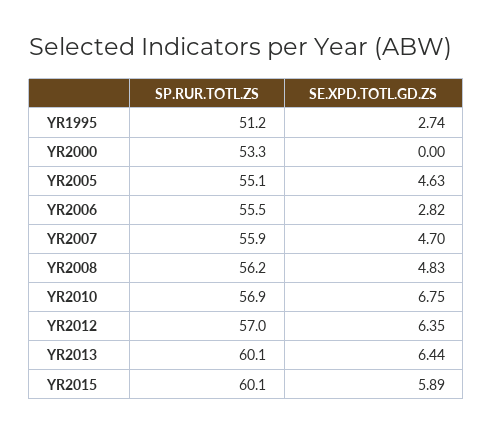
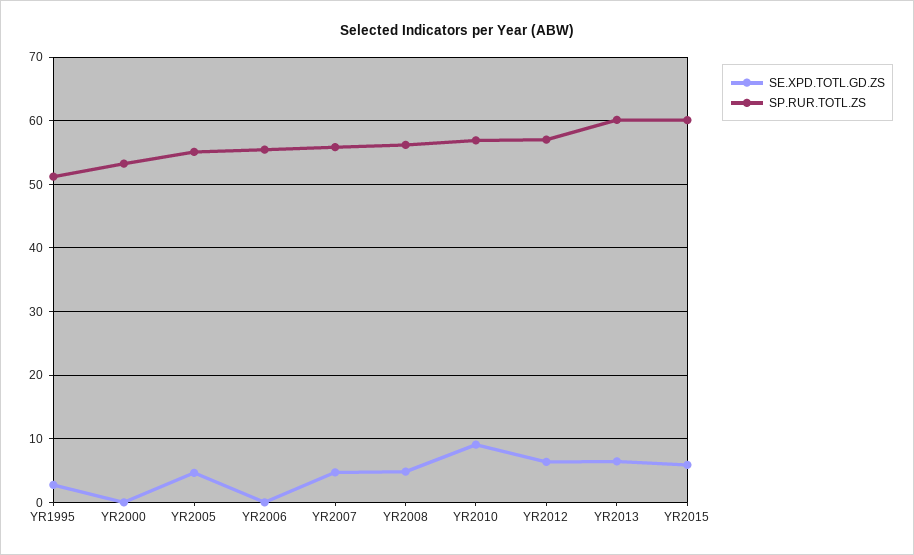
  {
    "SP.RUR.TOTL.ZS": {
      "YR1995": 51.2,
      "YR2000": 53.3,
      "YR2005": 55.1,
      "YR2006": 55.5,
      "YR2007": 55.9,
      "YR2008": 56.2,
      "YR2010": 56.9,
      "YR2012": 57,
      "YR2013": 60.1,
      "YR2015": 60.1
    },
    "SE.XPD.TOTL.GD.ZS": {
      "YR1995": 2.74,
      "YR2000": 0,
      "YR2005": 4.63,
-     "YR2006": 2.82,
+     "YR2006": 0,
      "YR2007": 4.7,
      "YR2008": 4.83,
-     "YR2010": 6.75,
+     "YR2010": 9,
      "YR2012": 6.35,
      "YR2013": 6.44,
      "YR2015": 5.89
    }
  }

